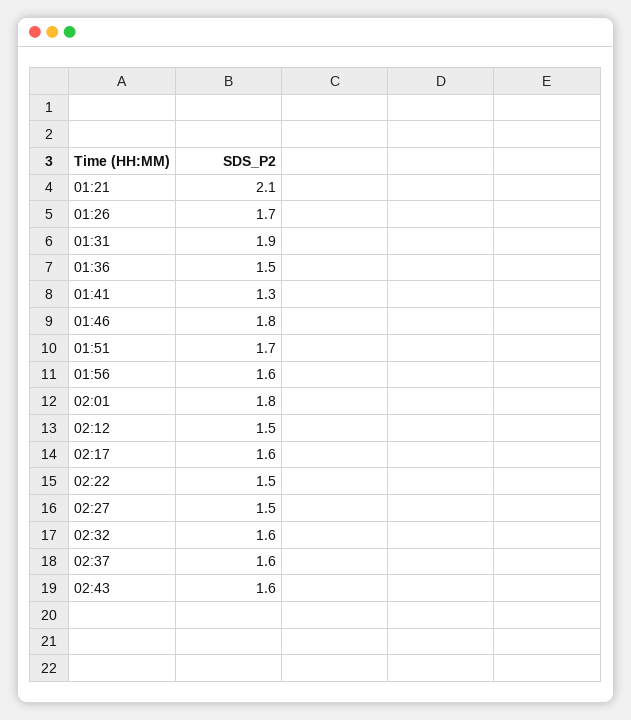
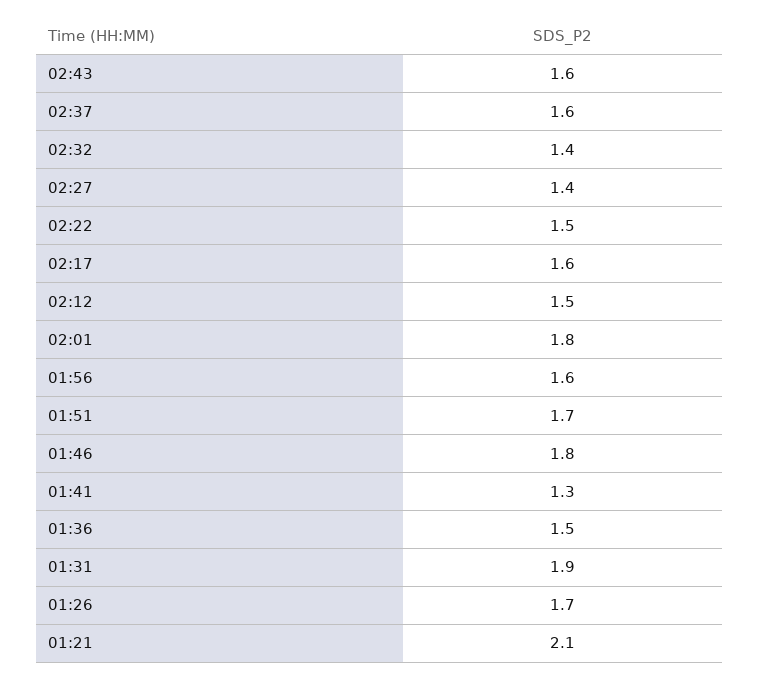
  {
    "01:21": 2.1,
    "01:26": 1.7,
    "01:31": 1.9,
    "01:36": 1.5,
    "01:41": 1.3,
    "01:46": 1.8,
    "01:51": 1.7,
    "01:56": 1.6,
    "02:01": 1.8,
    "02:12": 1.5,
    "02:17": 1.6,
    "02:22": 1.5,
-   "02:27": 1.5,
+   "02:27": 1.4,
-   "02:32": 1.6,
+   "02:32": 1.4,
    "02:37": 1.6,
    "02:43": 1.6
  }

